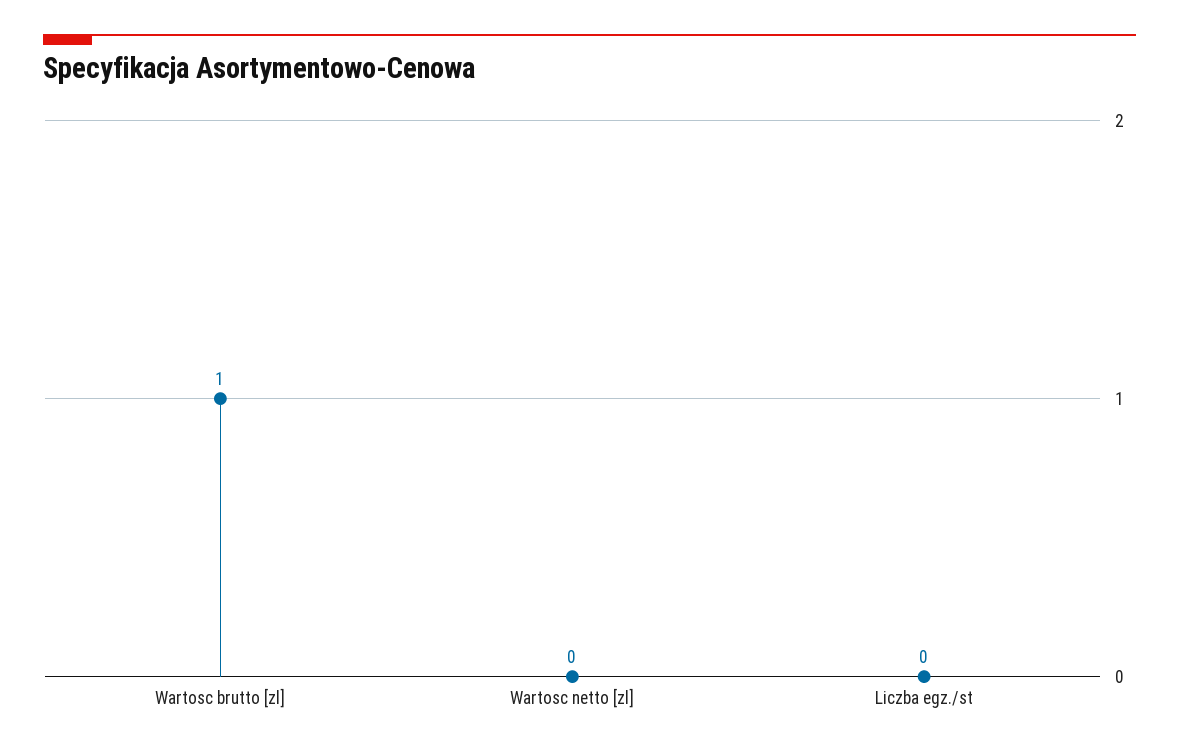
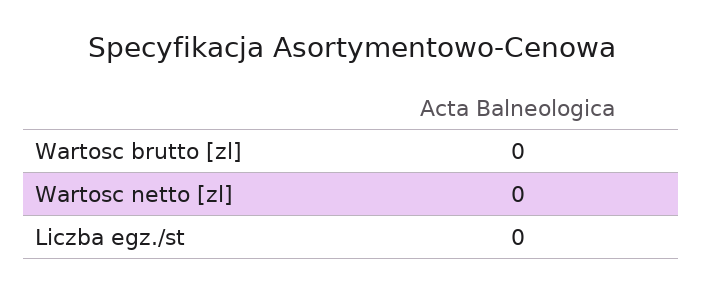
  {
-   "Wartosc brutto [zl]": 1,
+   "Wartosc brutto [zl]": 0,
    "Wartosc netto [zl]": 0,
    "Liczba egz./st": 0
  }

